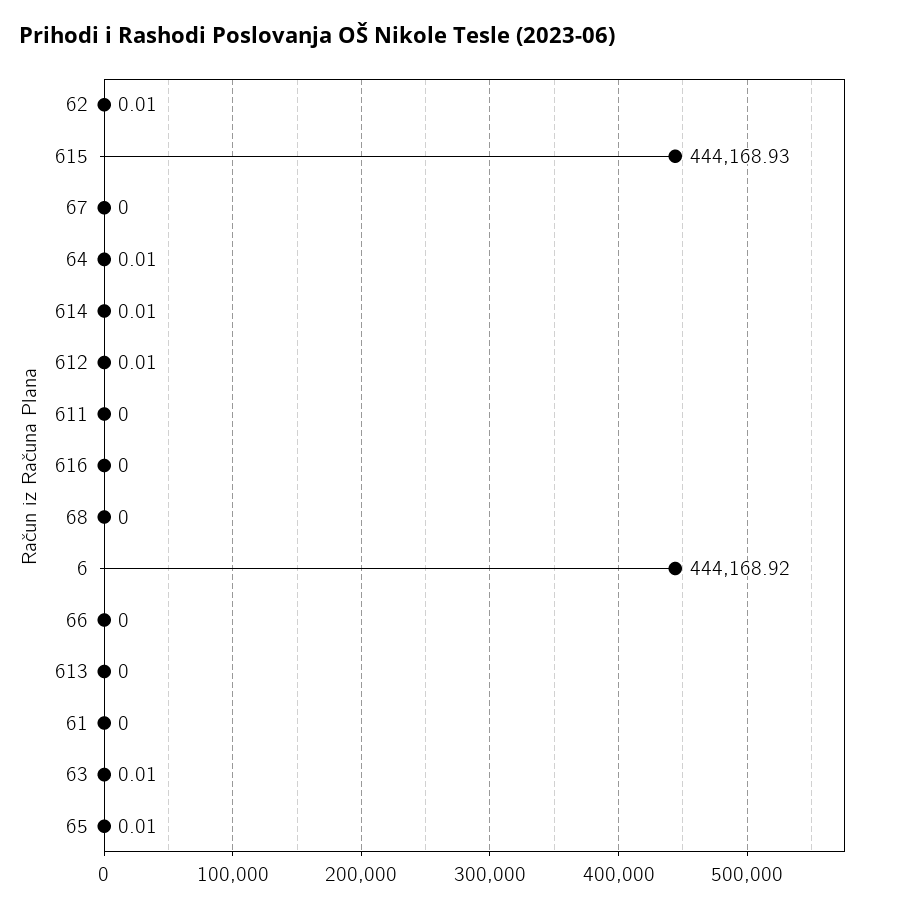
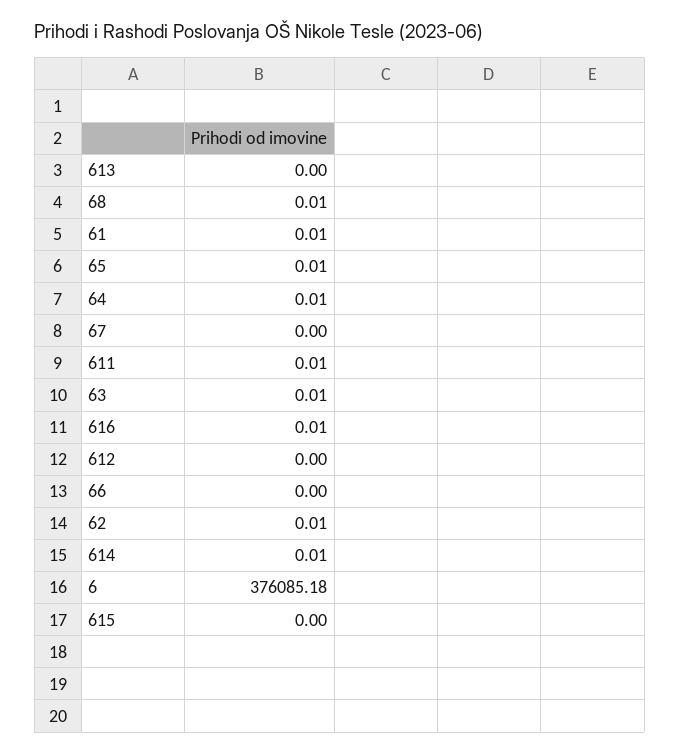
  {
    "62": 0.01,
-   "615": 444168.93,
+   "615": 0,
    "67": 0,
    "64": 0.01,
    "614": 0.01,
-   "612": 0.01,
+   "612": 0,
-   "611": 0,
+   "611": 0.01,
-   "616": 0,
+   "616": 0.01,
-   "68": 0,
+   "68": 0.01,
-   "6": 444168.92,
+   "6": 376085.18,
    "66": 0,
    "613": 0,
-   "61": 0,
+   "61": 0.01,
    "63": 0.01,
    "65": 0.01
  }

